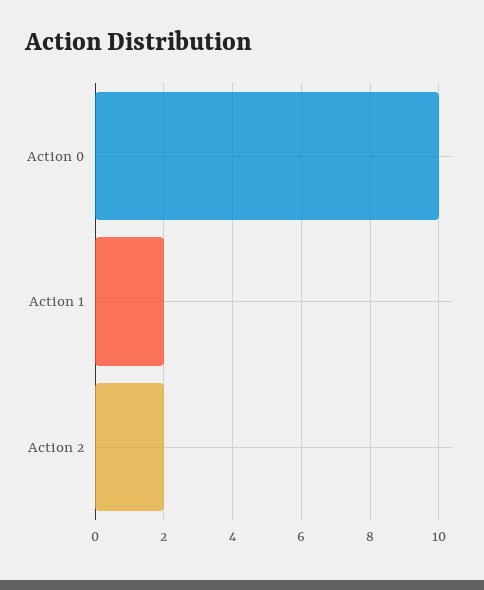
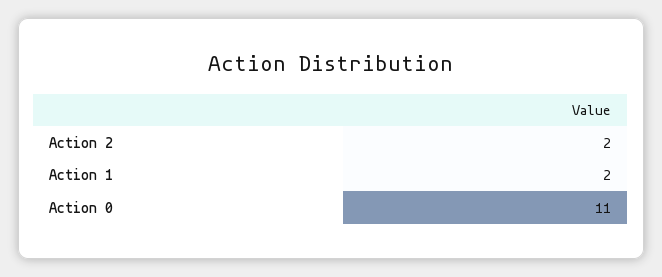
  {
-   "Action 0": 10,
+   "Action 0": 11,
    "Action 1": 2,
    "Action 2": 2
  }

